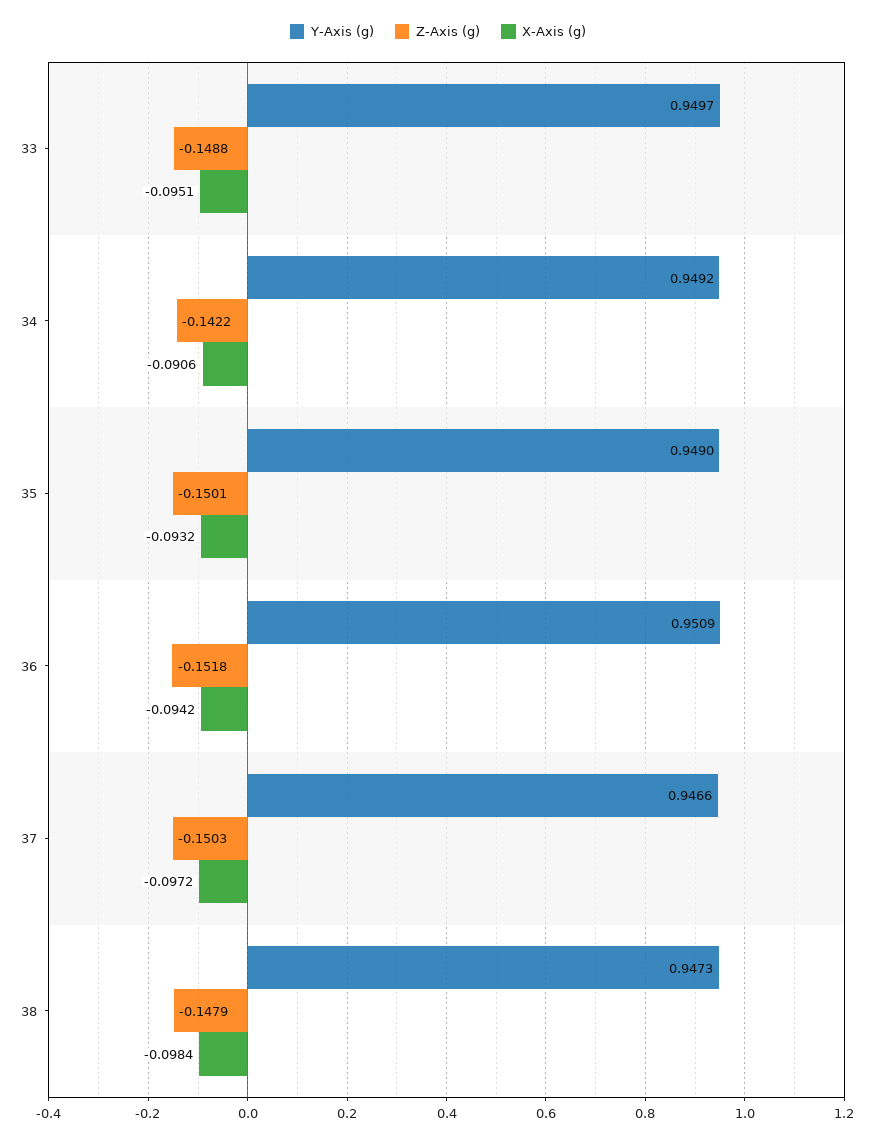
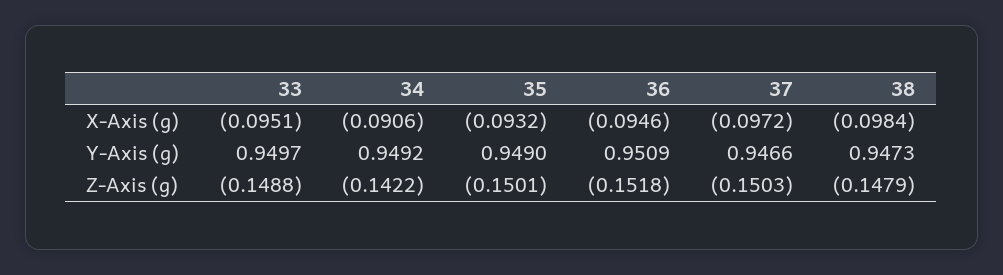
  {
    "Y-Axis (g)": {
      "33": 0.9497,
      "34": 0.9492,
      "35": 0.949,
      "36": 0.9509,
      "37": 0.9466,
      "38": 0.9473
    },
    "Z-Axis (g)": {
      "33": -0.1488,
      "34": -0.1422,
      "35": -0.1501,
      "36": -0.1518,
      "37": -0.1503,
      "38": -0.1479
    },
    "X-Axis (g)": {
      "33": -0.0951,
      "34": -0.0906,
      "35": -0.0932,
-     "36": -0.0942,
+     "36": -0.0946,
      "37": -0.0972,
      "38": -0.0984
    }
  }

